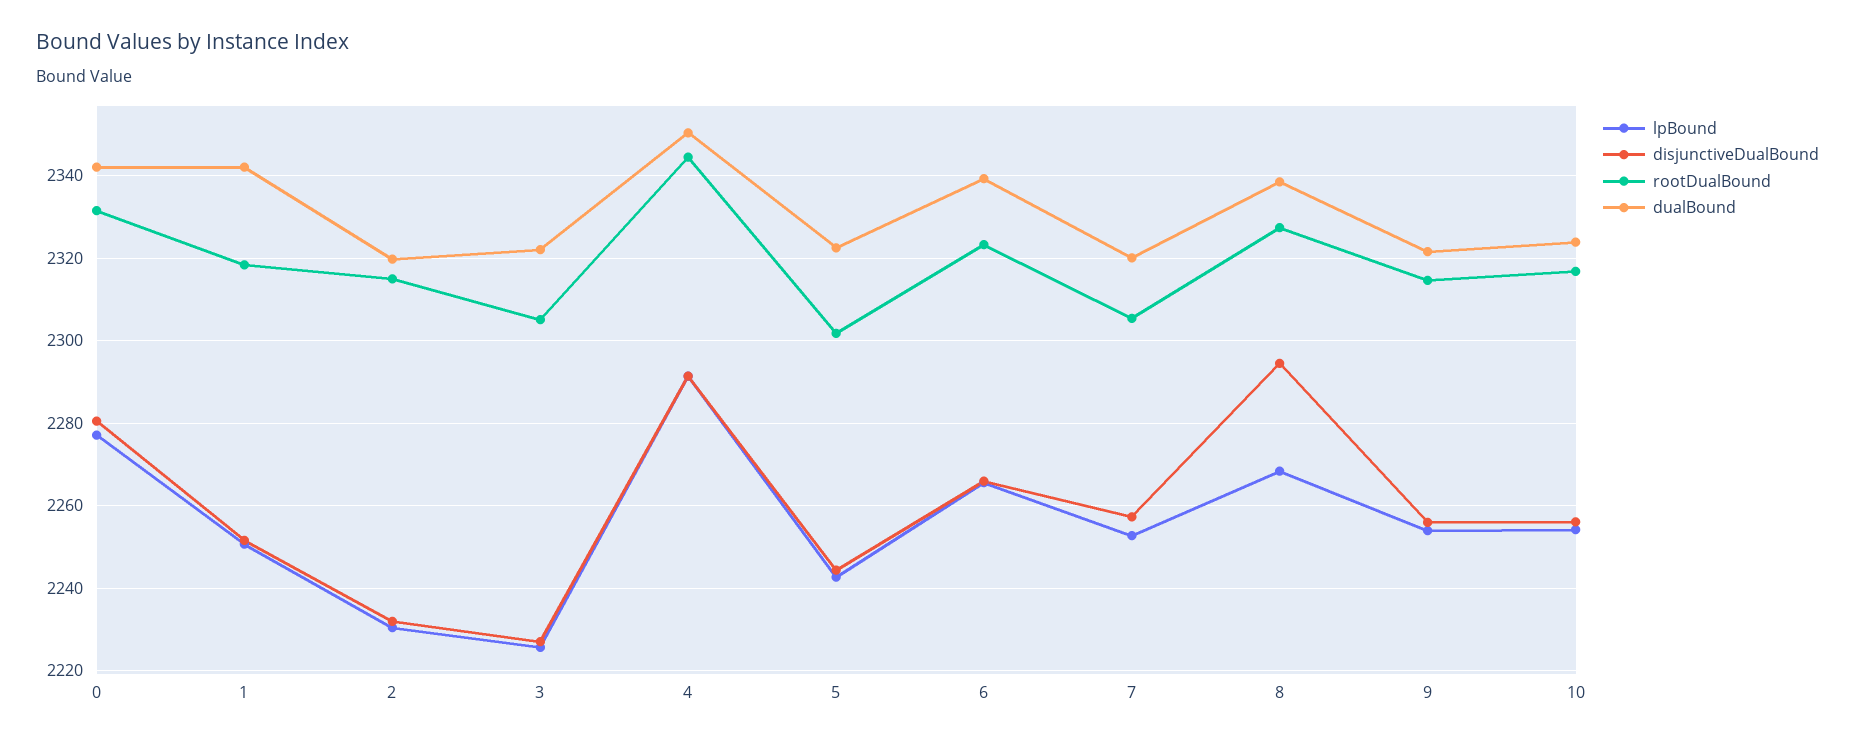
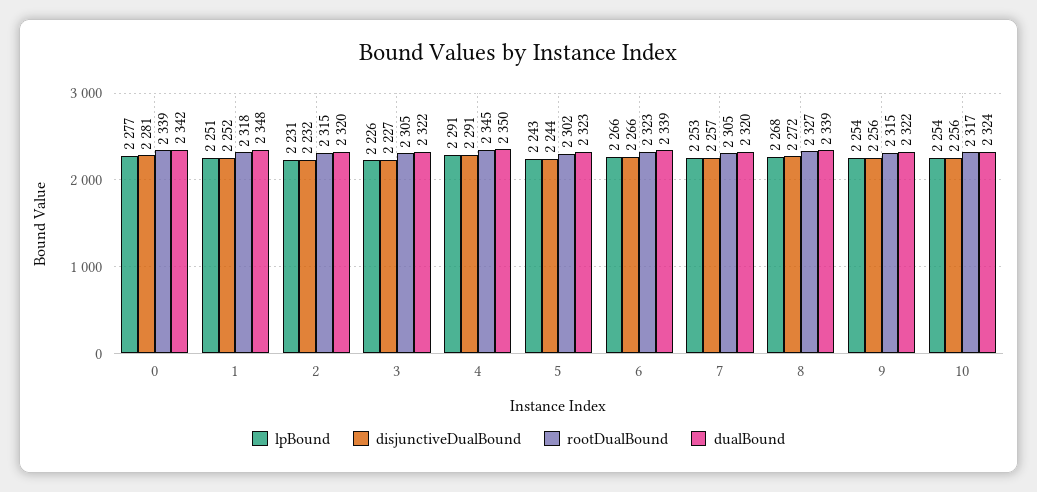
  {
    "lpBound": {
      "0": 2277,
      "1": 2251,
      "2": 2231,
      "3": 2226,
      "4": 2291,
      "5": 2243,
      "6": 2266,
      "7": 2253,
      "8": 2268,
      "9": 2254,
      "10": 2254
    },
    "disjunctiveDualBound": {
      "0": 2281,
      "1": 2252,
      "2": 2232,
      "3": 2227,
      "4": 2291,
      "5": 2244,
      "6": 2266,
      "7": 2257,
-     "8": 2294,
+     "8": 2272,
      "9": 2256,
      "10": 2256
    },
    "rootDualBound": {
-     "0": 2332,
+     "0": 2339,
      "1": 2318,
      "2": 2315,
      "3": 2305,
      "4": 2345,
      "5": 2302,
      "6": 2323,
      "7": 2305,
      "8": 2327,
      "9": 2315,
      "10": 2317
    },
    "dualBound": {
      "0": 2342,
-     "1": 2342,
+     "1": 2348,
      "2": 2320,
      "3": 2322,
      "4": 2350,
      "5": 2323,
      "6": 2339,
      "7": 2320,
      "8": 2339,
      "9": 2322,
      "10": 2324
    }
  }

